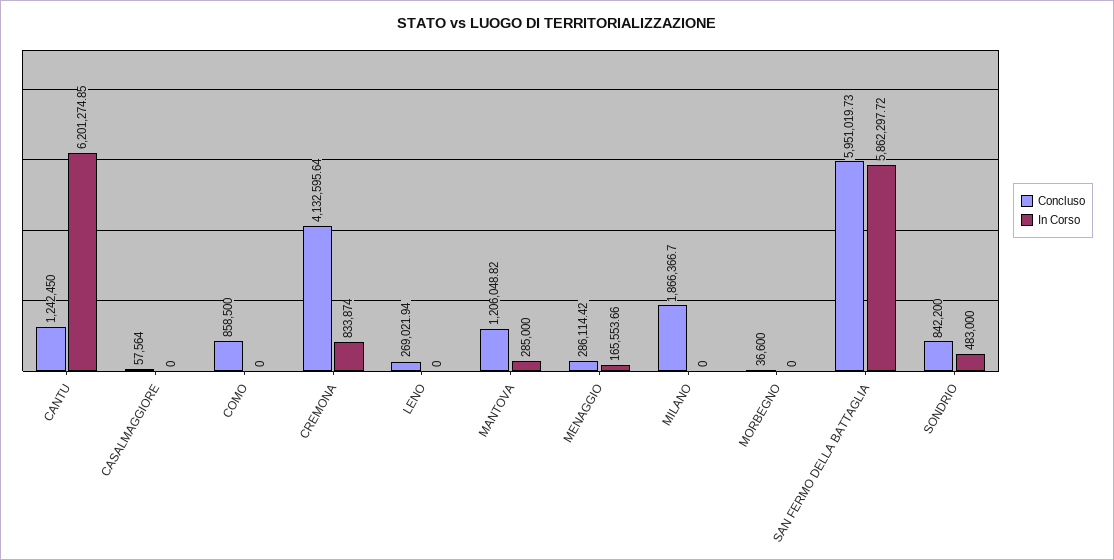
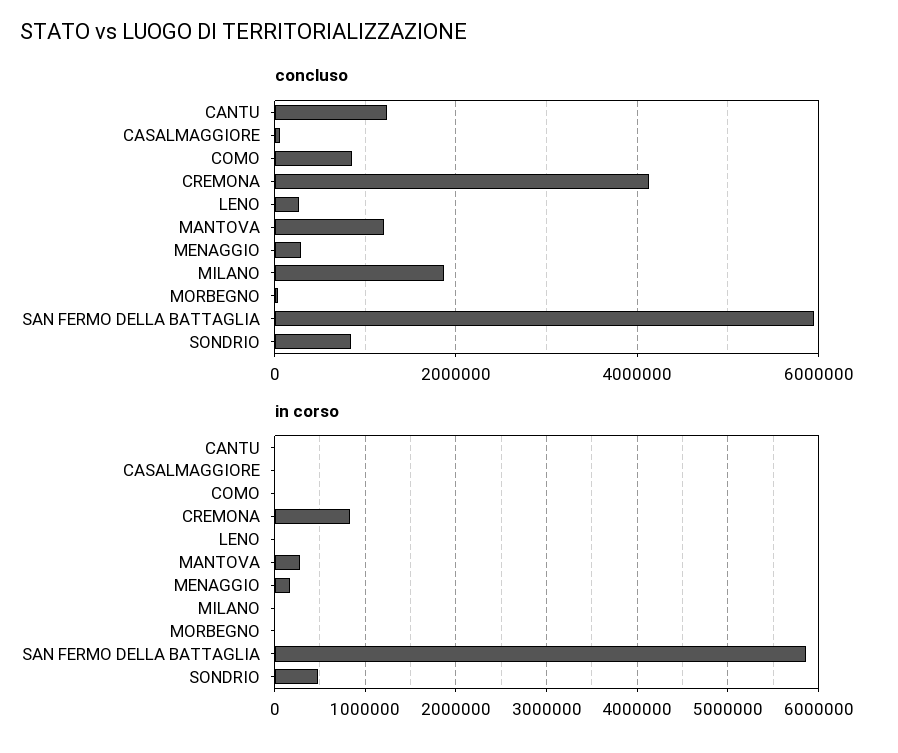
  {
    "Concluso": {
      "CANTU": 1242450,
      "CASALMAGGIORE": 57564,
      "COMO": 858500,
      "CREMONA": 4132595.64,
      "LENO": 269021.94,
      "MANTOVA": 1206048.82,
      "MENAGGIO": 286114.42,
      "MILANO": 1866366.7,
      "MORBEGNO": 36600,
      "SAN FERMO DELLA BATTAGLIA": 5951019.73,
      "SONDRIO": 842200
    },
    "In Corso": {
-     "CANTU": 6201274.85,
+     "CANTU": 0,
      "CASALMAGGIORE": 0,
      "COMO": 0,
      "CREMONA": 833874,
      "LENO": 0,
      "MANTOVA": 285000,
      "MENAGGIO": 165553.66,
      "MILANO": 0,
      "MORBEGNO": 0,
      "SAN FERMO DELLA BATTAGLIA": 5862297.72,
      "SONDRIO": 483000
    }
  }

